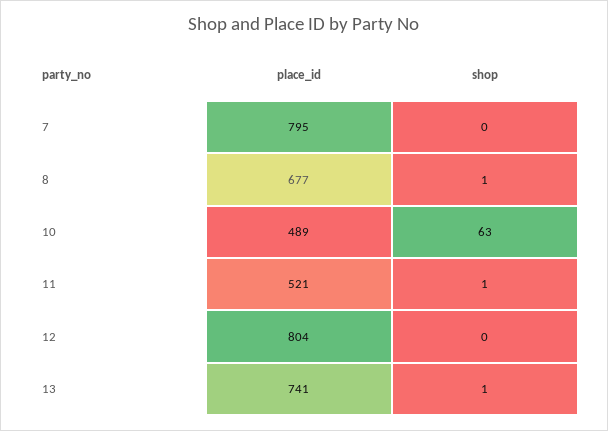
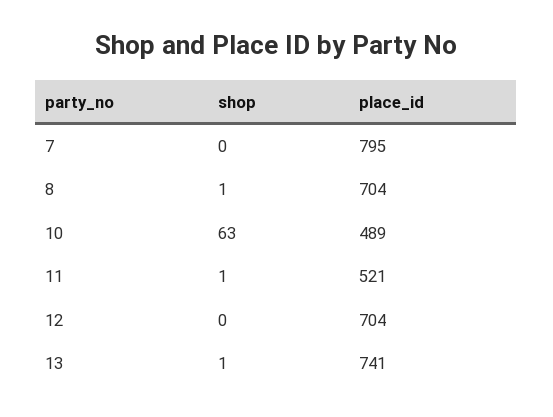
  {
    "place_id": {
      "7": 795,
-     "8": 677,
+     "8": 704,
      "10": 489,
      "11": 521,
-     "12": 804,
+     "12": 704,
      "13": 741
    },
    "shop": {
      "7": 0,
      "8": 1,
      "10": 63,
      "11": 1,
      "12": 0,
      "13": 1
    }
  }

